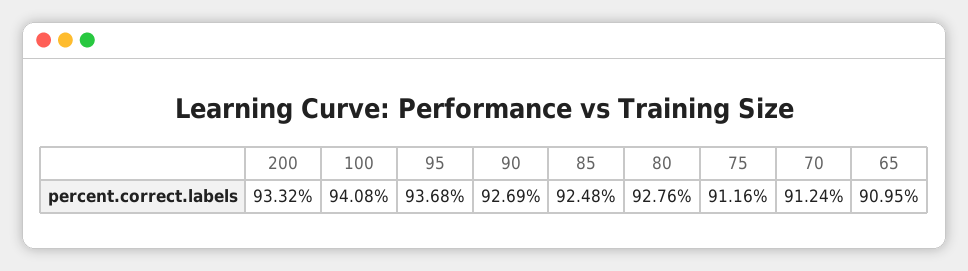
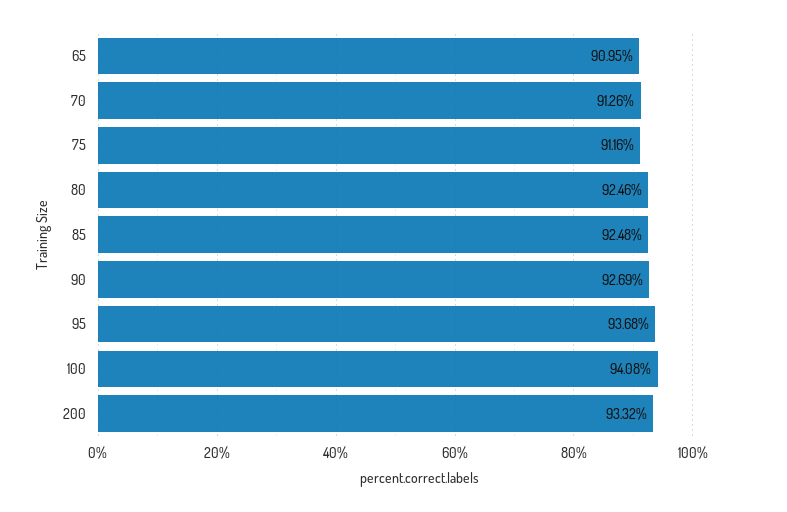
  {
    "200": 93.32,
    "100": 94.08,
    "95": 93.68,
    "90": 92.69,
    "85": 92.48,
-   "80": 92.76,
+   "80": 92.46,
    "75": 91.16,
-   "70": 91.24,
+   "70": 91.26,
    "65": 90.95
  }

